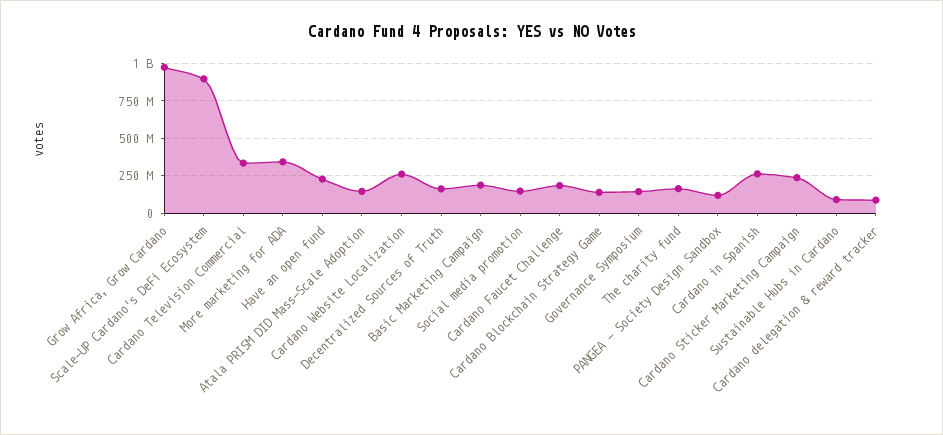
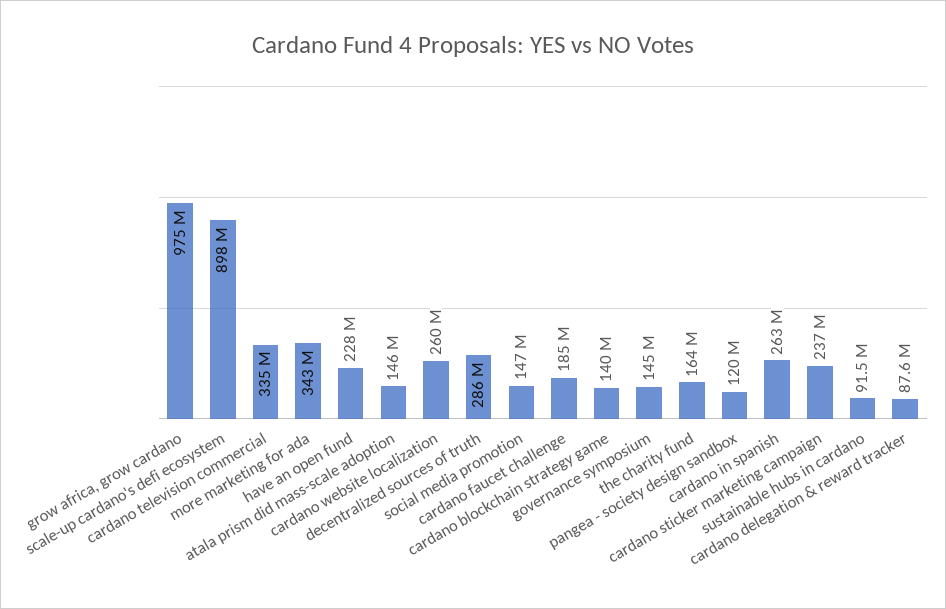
  {
    "Grow Africa, Grow Cardano": 975000000,
    "Scale-UP Cardano's DeFi Ecosystem": 898000000,
    "Cardano Television Commercial": 335000000,
    "More marketing for ADA": 343000000,
    "Have an open fund": 228000000,
    "Atala PRISM DID Mass-Scale Adoption": 146000000,
    "Cardano Website Localization": 260000000,
-   "Decentralized Sources of Truth": 150000000,
+   "Decentralized Sources of Truth": 286000000,
-   "Basic Marketing Campaign": 200000000,
    "Social media promotion": 147000000,
    "Cardano Faucet Challenge": 185000000,
    "Cardano Blockchain Strategy Game": 140000000,
    "Governance Symposium": 145000000,
    "The charity fund": 164000000,
    "PANGEA - Society Design Sandbox": 120000000,
    "Cardano in Spanish": 263000000,
    "Cardano Sticker Marketing Campaign": 237000000,
    "Sustainable Hubs in Cardano": 91500000,
    "Cardano delegation & reward tracker": 87600000
  }

